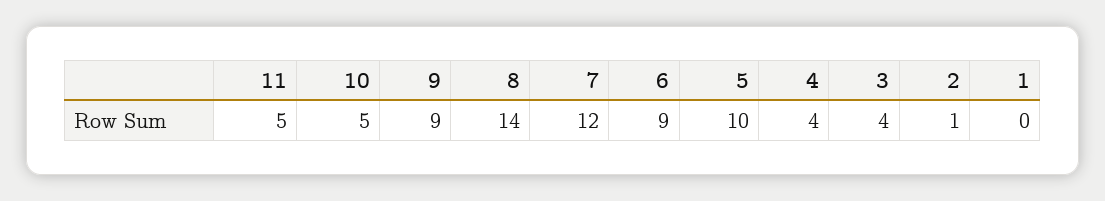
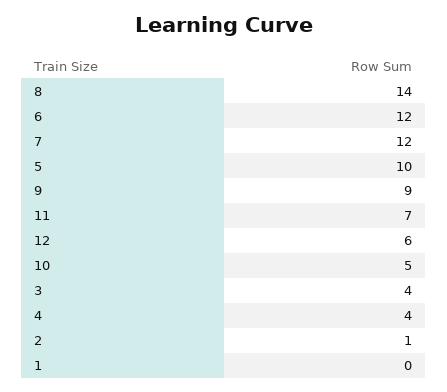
  {
-   "11": 5,
+   "11": 7,
    "10": 5,
    "9": 9,
    "8": 14,
    "7": 12,
-   "6": 9,
+   "6": 12,
    "5": 10,
    "4": 4,
    "3": 4,
    "2": 1,
-   "1": 0
+   "1": 0,
+   "12": 6
  }

